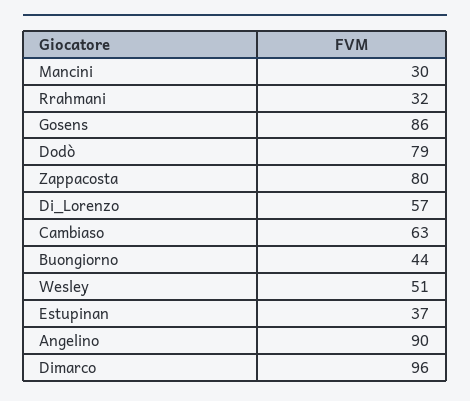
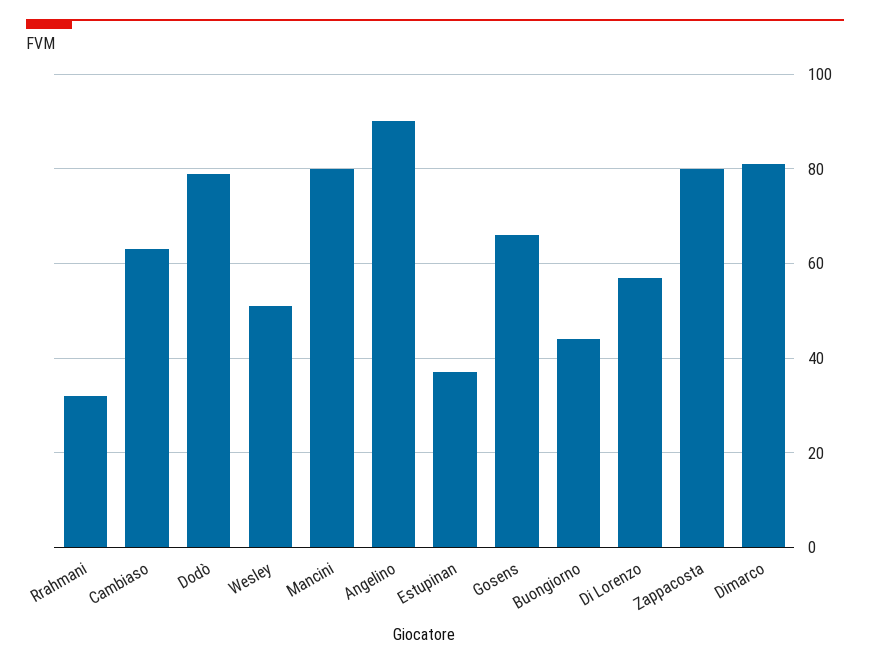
  {
-   "Mancini": 30,
+   "Mancini": 80,
    "Rrahmani": 32,
-   "Gosens": 86,
+   "Gosens": 65,
    "Dodò": 79,
    "Zappacosta": 80,
    "Di_Lorenzo": 57,
    "Cambiaso": 63,
    "Buongiorno": 44,
    "Wesley": 51,
    "Estupinan": 37,
    "Angelino": 90,
-   "Dimarco": 96
+   "Dimarco": 80
  }

